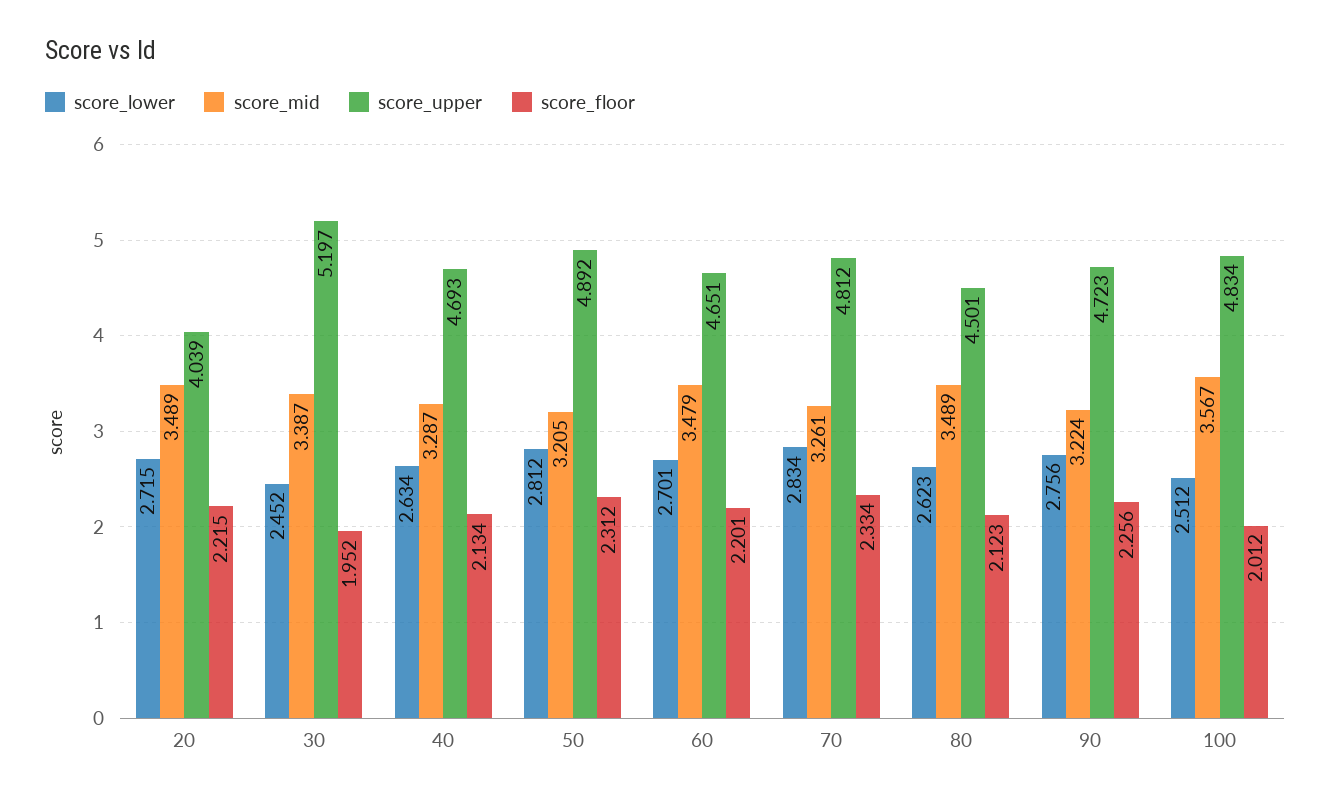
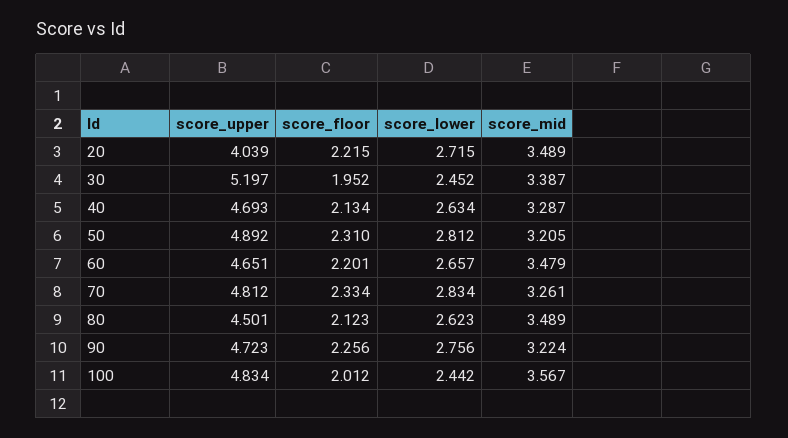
  {
    "score_lower": {
      "20": 2.715,
      "30": 2.452,
      "40": 2.634,
      "50": 2.812,
-     "60": 2.701,
+     "60": 2.657,
      "70": 2.834,
      "80": 2.623,
      "90": 2.756,
-     "100": 2.512
+     "100": 2.442
    },
    "score_mid": {
      "20": 3.489,
      "30": 3.387,
      "40": 3.287,
      "50": 3.205,
      "60": 3.479,
      "70": 3.261,
      "80": 3.489,
      "90": 3.224,
      "100": 3.567
    },
    "score_upper": {
      "20": 4.039,
      "30": 5.197,
      "40": 4.693,
      "50": 4.892,
      "60": 4.651,
      "70": 4.812,
      "80": 4.501,
      "90": 4.723,
      "100": 4.834
    },
    "score_floor": {
      "20": 2.215,
      "30": 1.952,
      "40": 2.134,
-     "50": 2.312,
+     "50": 2.31,
      "60": 2.201,
      "70": 2.334,
      "80": 2.123,
      "90": 2.256,
      "100": 2.012
    }
  }

